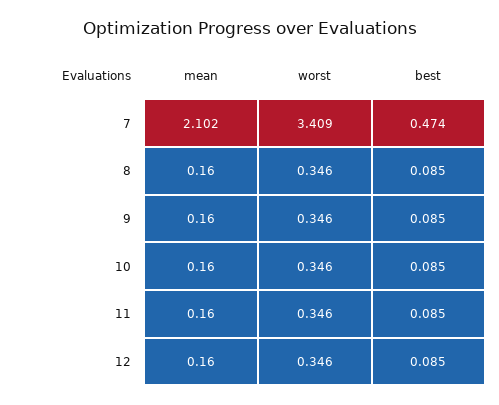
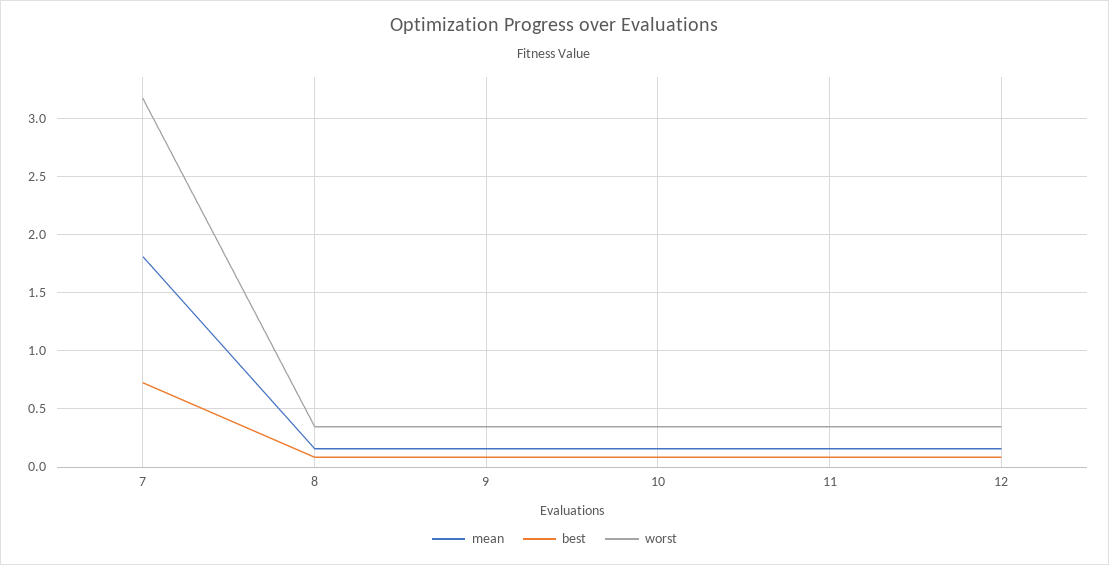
  {
    "mean": {
-     "7": 2.102,
+     "7": 1.8,
      "8": 0.16,
      "9": 0.16,
      "10": 0.16,
      "11": 0.16,
      "12": 0.16
    },
    "worst": {
-     "7": 3.409,
+     "7": 3.2,
      "8": 0.346,
      "9": 0.346,
      "10": 0.346,
      "11": 0.346,
      "12": 0.346
    },
    "best": {
-     "7": 0.474,
+     "7": 0.7,
      "8": 0.085,
      "9": 0.085,
      "10": 0.085,
      "11": 0.085,
      "12": 0.085
    }
  }

